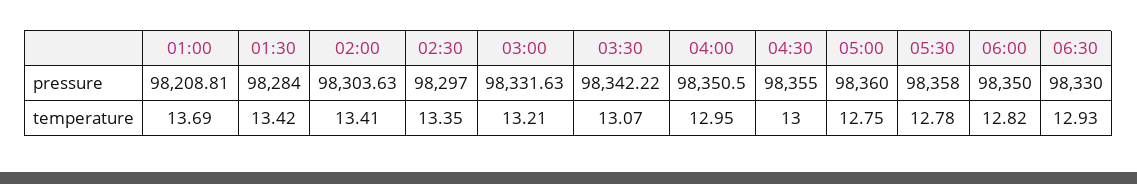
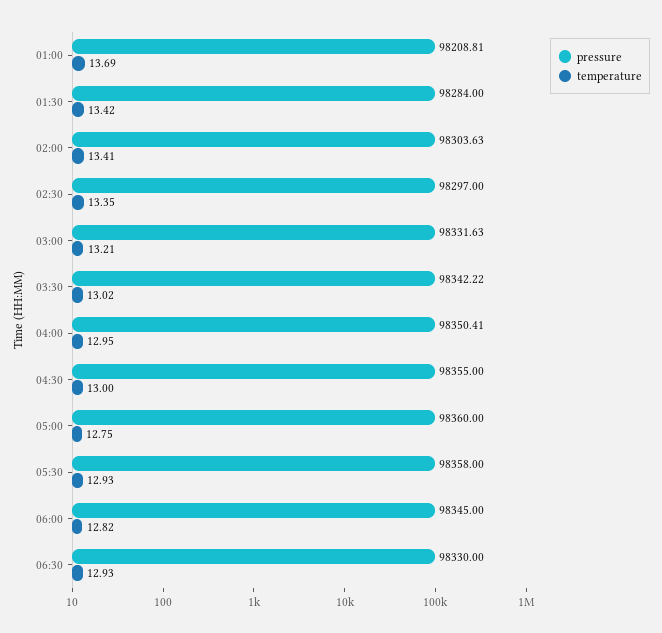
  {
    "pressure": {
      "01:00": 98208.81,
      "01:30": 98284,
      "02:00": 98303.63,
      "02:30": 98297,
      "03:00": 98331.63,
      "03:30": 98342.22,
-     "04:00": 98350.5,
+     "04:00": 98350.41,
      "04:30": 98355,
      "05:00": 98360,
      "05:30": 98358,
-     "06:00": 98350,
+     "06:00": 98345,
      "06:30": 98330
    },
    "temperature": {
      "01:00": 13.69,
      "01:30": 13.42,
      "02:00": 13.41,
      "02:30": 13.35,
      "03:00": 13.21,
-     "03:30": 13.07,
+     "03:30": 13.02,
      "04:00": 12.95,
      "04:30": 13,
      "05:00": 12.75,
-     "05:30": 12.78,
+     "05:30": 12.93,
      "06:00": 12.82,
      "06:30": 12.93
    }
  }

